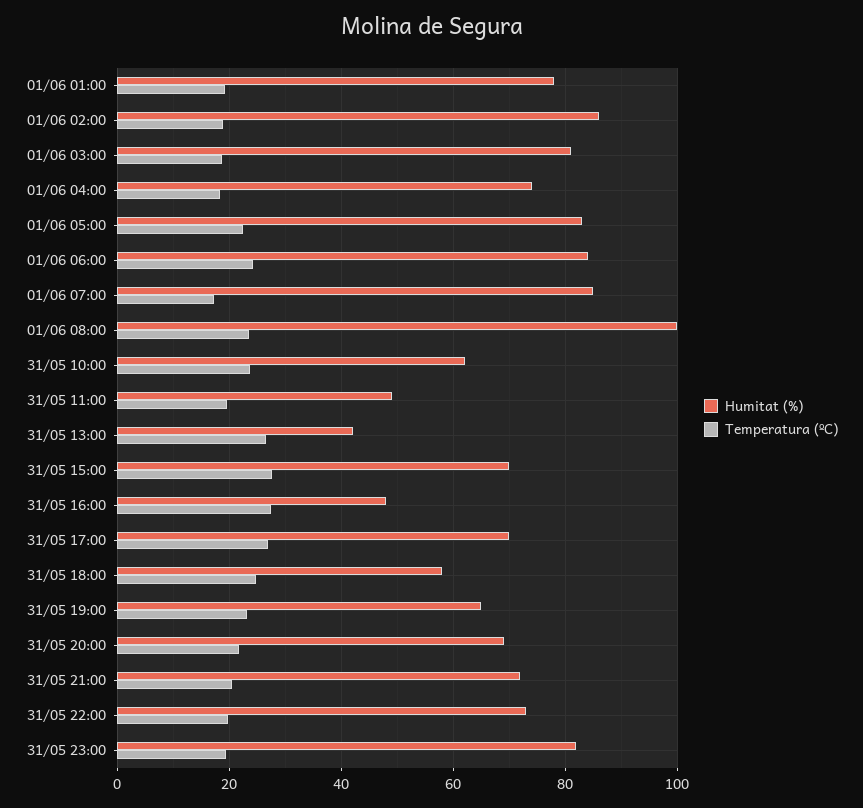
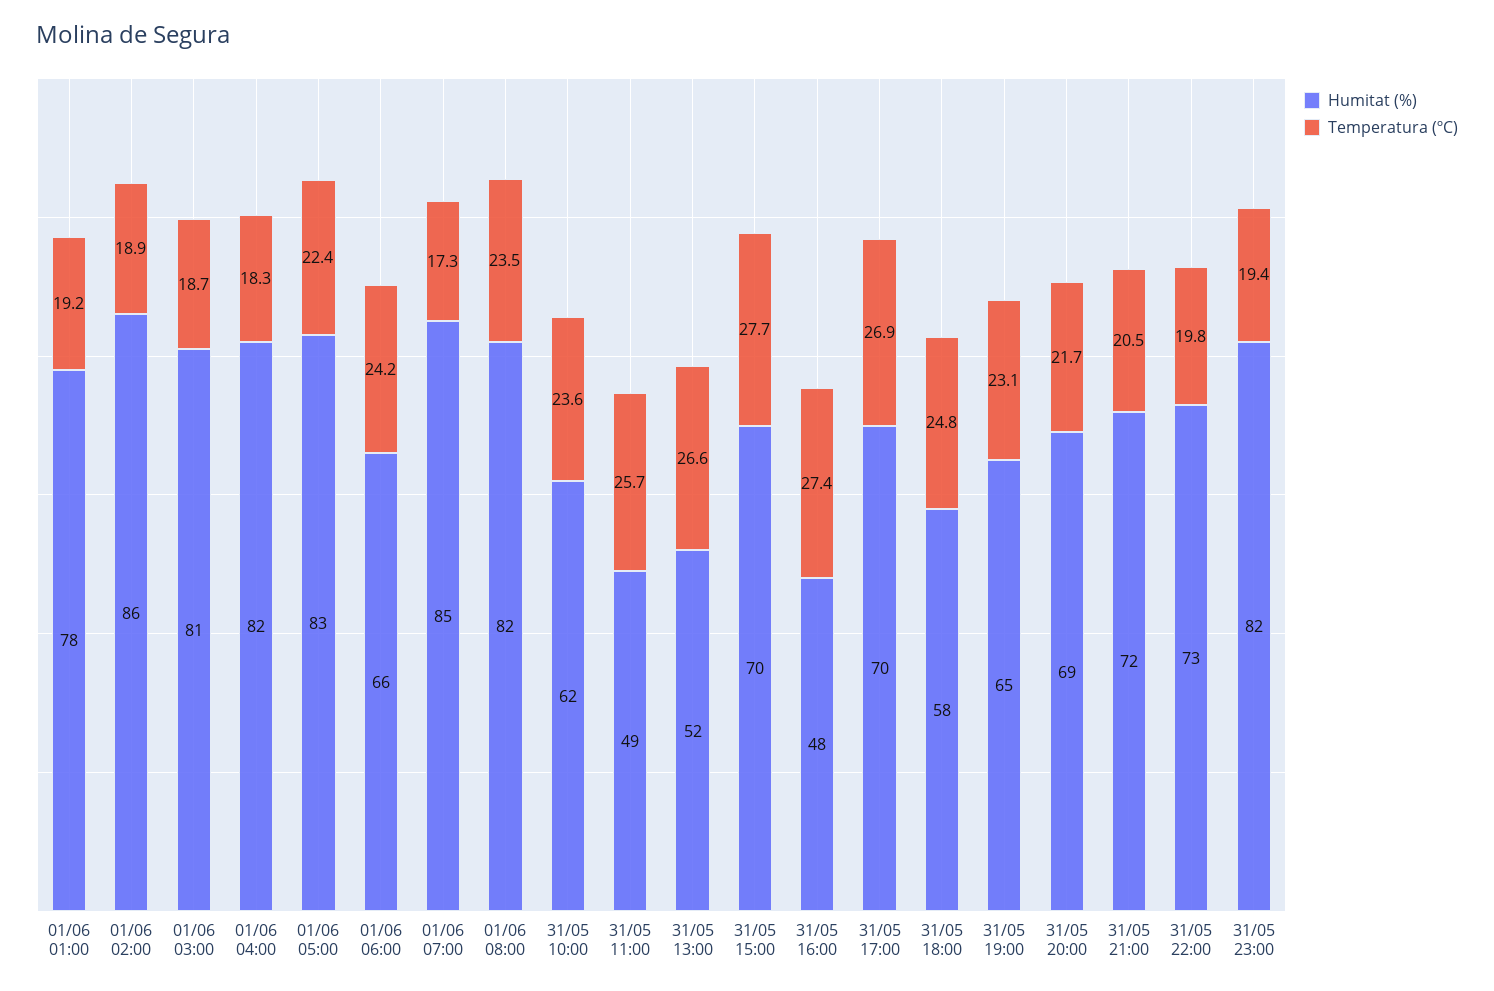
  {
    "Humitat (%)": {
      "01/06 01:00": 78,
      "01/06 02:00": 86,
      "01/06 03:00": 81,
-     "01/06 04:00": 74,
+     "01/06 04:00": 82,
      "01/06 05:00": 83,
-     "01/06 06:00": 84,
+     "01/06 06:00": 66,
      "01/06 07:00": 85,
-     "01/06 08:00": 100,
+     "01/06 08:00": 82,
      "31/05 10:00": 62,
      "31/05 11:00": 49,
-     "31/05 13:00": 42,
+     "31/05 13:00": 52,
      "31/05 15:00": 70,
      "31/05 16:00": 48,
      "31/05 17:00": 70,
      "31/05 18:00": 58,
      "31/05 19:00": 65,
      "31/05 20:00": 69,
      "31/05 21:00": 72,
      "31/05 22:00": 73,
      "31/05 23:00": 82
    },
    "Temperatura (ºC)": {
      "01/06 01:00": 19.2,
      "01/06 02:00": 18.9,
      "01/06 03:00": 18.7,
      "01/06 04:00": 18.3,
      "01/06 05:00": 22.4,
      "01/06 06:00": 24.2,
      "01/06 07:00": 17.3,
      "01/06 08:00": 23.5,
      "31/05 10:00": 23.6,
-     "31/05 11:00": 20,
+     "31/05 11:00": 25.7,
      "31/05 13:00": 26.6,
      "31/05 15:00": 27.7,
      "31/05 16:00": 27.4,
      "31/05 17:00": 26.9,
      "31/05 18:00": 24.8,
      "31/05 19:00": 23.1,
      "31/05 20:00": 21.7,
      "31/05 21:00": 20.5,
      "31/05 22:00": 19.8,
      "31/05 23:00": 19.4
    }
  }

